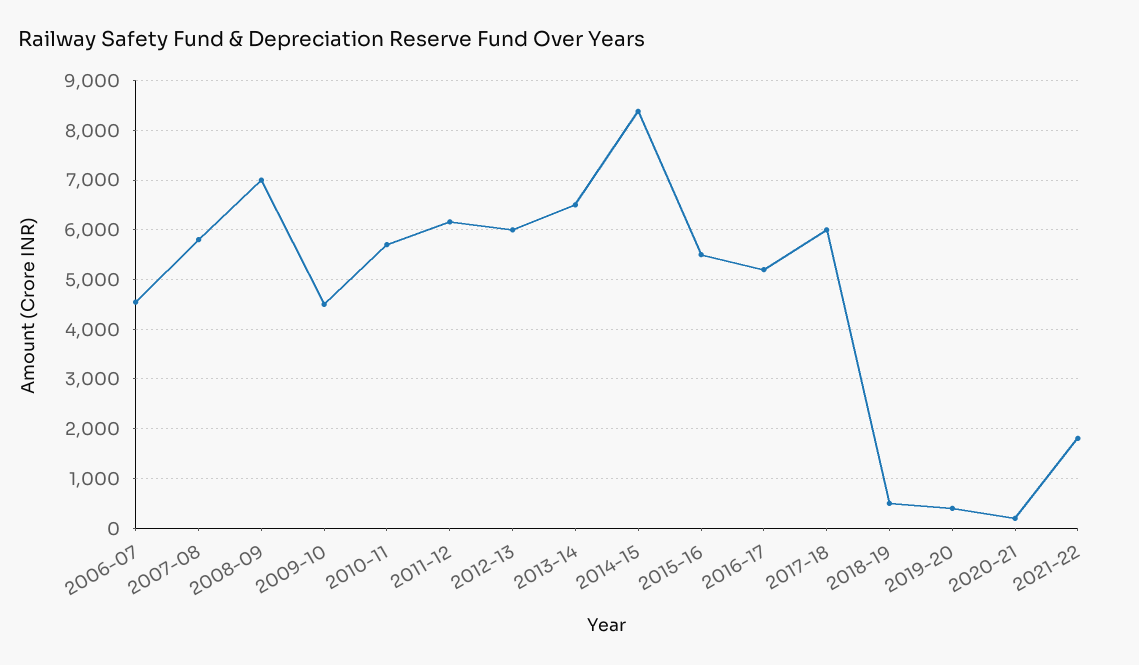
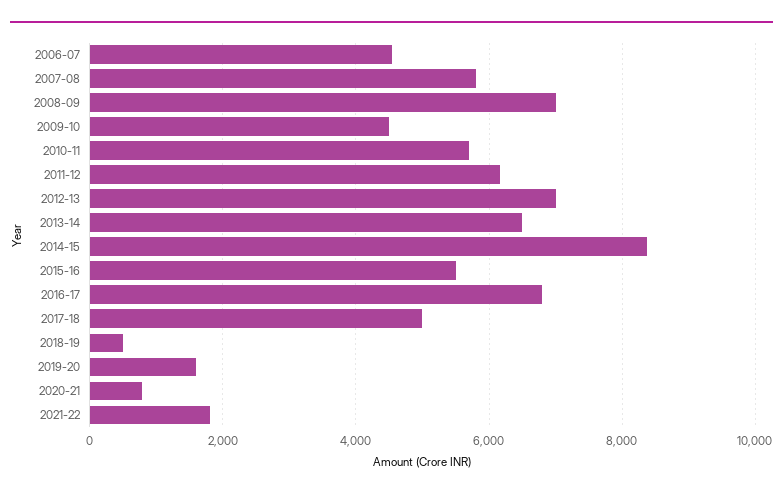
  {
    "2006-07": 4600,
    "2007-08": 5800,
    "2008-09": 7000,
    "2009-10": 4600,
    "2010-11": 5800,
    "2011-12": 6200,
-   "2012-13": 6000,
+   "2012-13": 7000,
    "2013-14": 6600,
    "2014-15": 8400,
    "2015-16": 5600,
-   "2016-17": 5200,
+   "2016-17": 6800,
-   "2017-18": 6000,
+   "2017-18": 5000,
    "2018-19": 600,
-   "2019-20": 400,
+   "2019-20": 1600,
-   "2020-21": 200,
+   "2020-21": 800,
    "2021-22": 1800
  }

